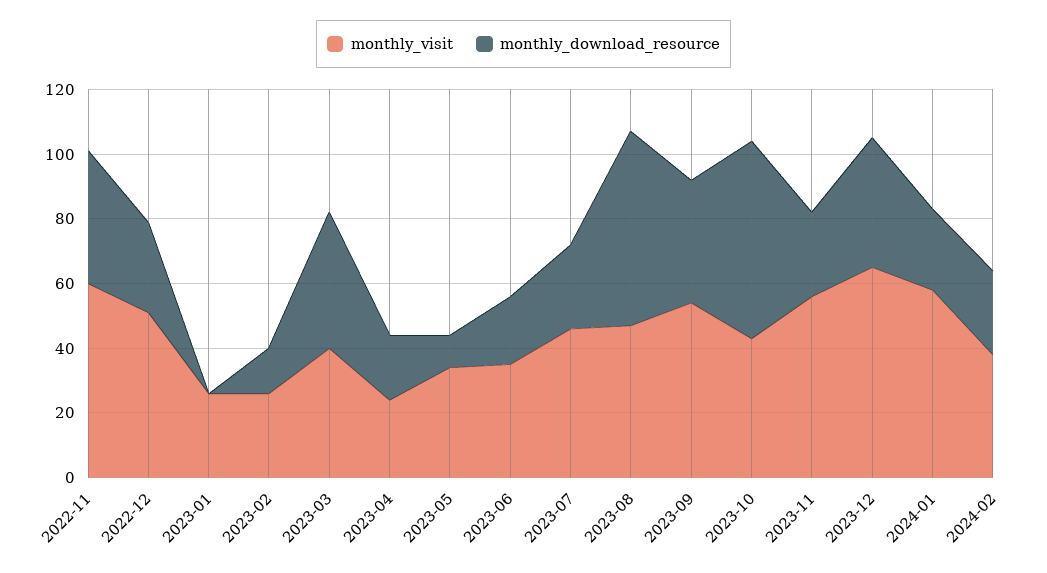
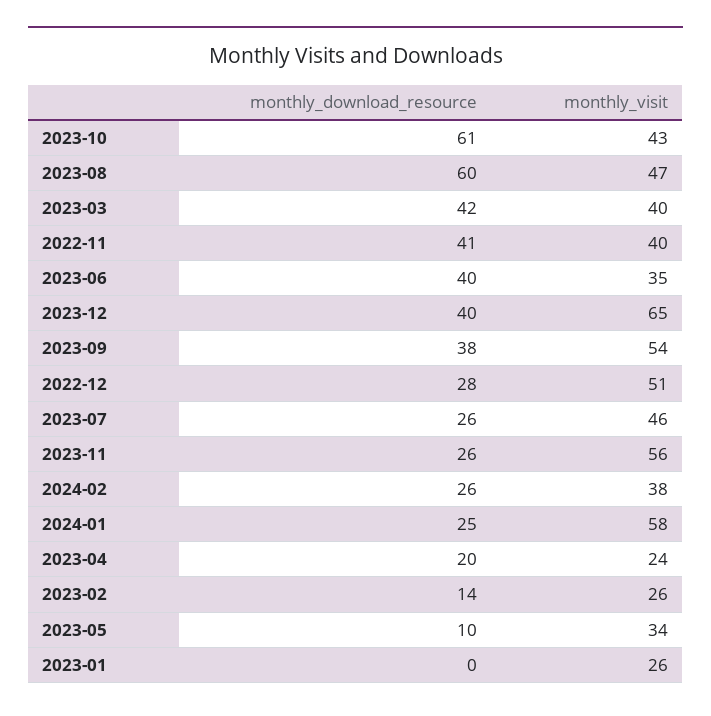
  {
    "monthly_visit": {
-     "2022-11": 60,
+     "2022-11": 40,
      "2022-12": 51,
      "2023-01": 26,
      "2023-02": 26,
      "2023-03": 40,
      "2023-04": 24,
      "2023-05": 34,
      "2023-06": 35,
      "2023-07": 46,
      "2023-08": 47,
      "2023-09": 54,
      "2023-10": 43,
      "2023-11": 56,
      "2023-12": 65,
      "2024-01": 58,
      "2024-02": 38
    },
    "monthly_download_resource": {
      "2022-11": 41,
      "2022-12": 28,
      "2023-01": 0,
      "2023-02": 14,
      "2023-03": 42,
      "2023-04": 20,
      "2023-05": 10,
-     "2023-06": 20,
+     "2023-06": 40,
      "2023-07": 26,
      "2023-08": 60,
      "2023-09": 38,
      "2023-10": 61,
      "2023-11": 26,
      "2023-12": 40,
      "2024-01": 25,
      "2024-02": 26
    }
  }

